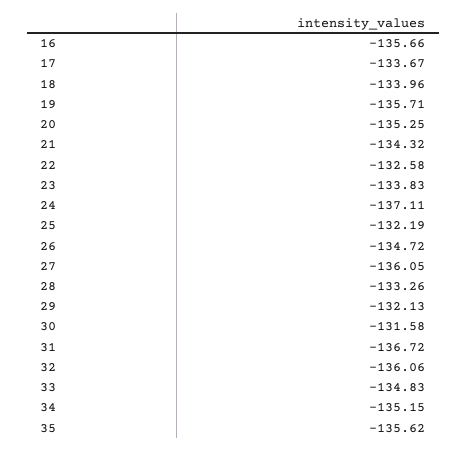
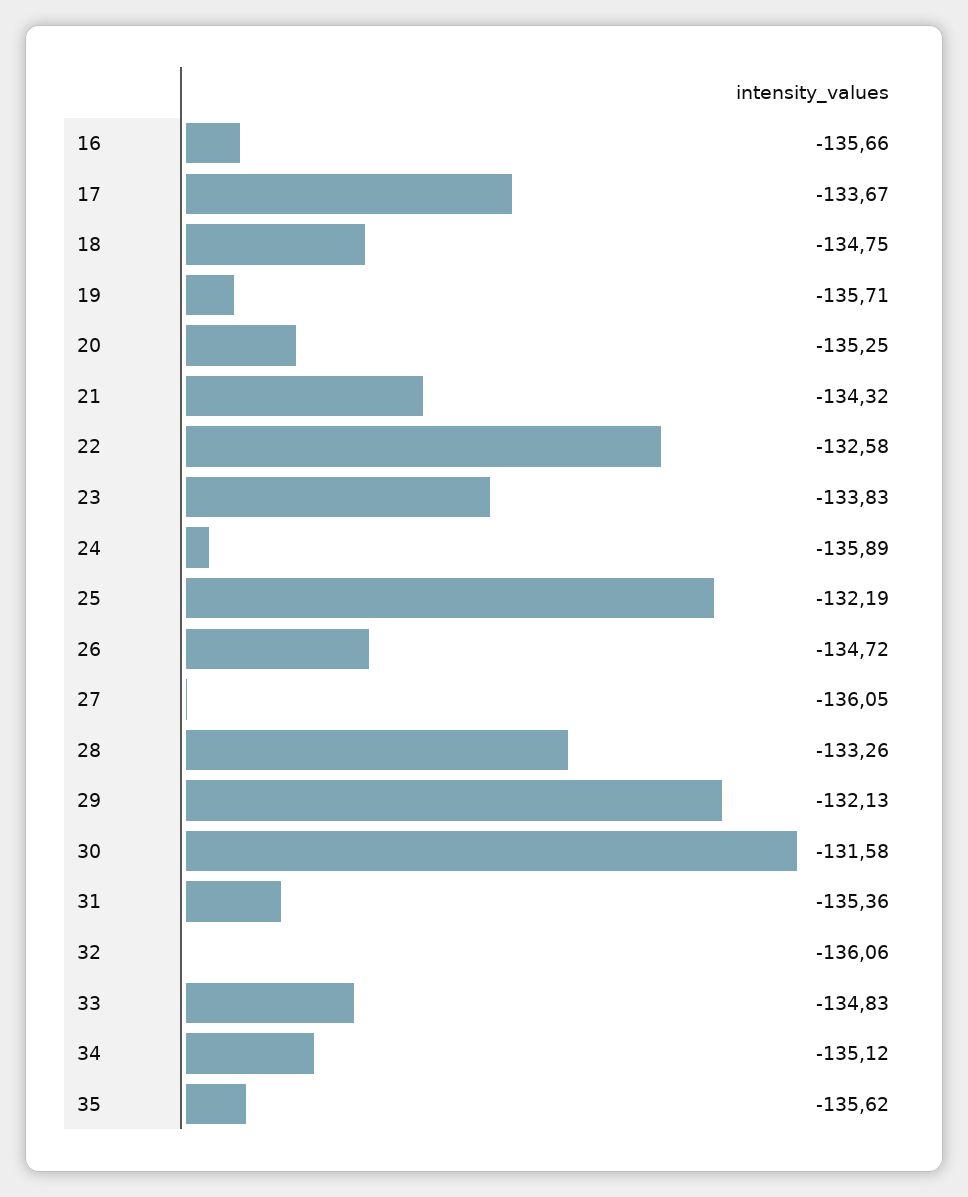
  {
    "16": -135.66,
    "17": -133.67,
-   "18": -133.96,
+   "18": -134.75,
    "19": -135.71,
    "20": -135.25,
    "21": -134.32,
    "22": -132.58,
    "23": -133.83,
-   "24": -137.11,
+   "24": -135.89,
    "25": -132.19,
    "26": -134.72,
    "27": -136.05,
    "28": -133.26,
    "29": -132.13,
    "30": -131.58,
-   "31": -136.72,
+   "31": -135.36,
    "32": -136.06,
    "33": -134.83,
-   "34": -135.15,
+   "34": -135.12,
    "35": -135.62
  }

